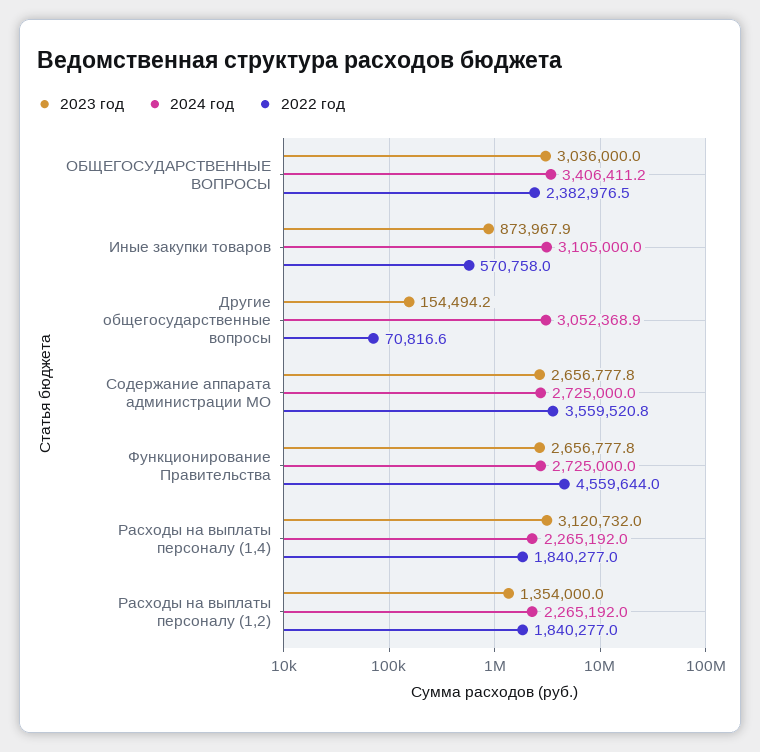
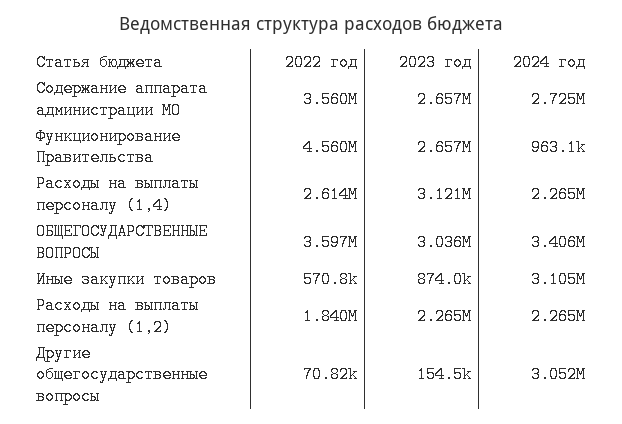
  {
    "2023 год": {
      "ОБЩЕГОСУДАРСТВЕННЫЕ ВОПРОСЫ": 3036000,
      "Иные закупки товаров": 873967.9,
      "Другие общегосударственные вопросы": 154494.2,
      "Содержание аппарата администрации МО": 2656777.8,
      "Функционирование Правительства": 2656777.8,
      "Расходы на выплаты персоналу (1,4)": 3120732,
-     "Расходы на выплаты персоналу (1,2)": 1354000
+     "Расходы на выплаты персоналу (1,2)": 2265000
    },
    "2024 год": {
      "ОБЩЕГОСУДАРСТВЕННЫЕ ВОПРОСЫ": 3406411.2,
      "Иные закупки товаров": 3105000,
      "Другие общегосударственные вопросы": 3052368.9,
      "Содержание аппарата администрации МО": 2725000,
-     "Функционирование Правительства": 2725000,
+     "Функционирование Правительства": 963100,
      "Расходы на выплаты персоналу (1,4)": 2265192,
      "Расходы на выплаты персоналу (1,2)": 2265192
    },
    "2022 год": {
-     "ОБЩЕГОСУДАРСТВЕННЫЕ ВОПРОСЫ": 2382976.5,
+     "ОБЩЕГОСУДАРСТВЕННЫЕ ВОПРОСЫ": 3597000,
      "Иные закупки товаров": 570758,
      "Другие общегосударственные вопросы": 70816.6,
      "Содержание аппарата администрации МО": 3559520.8,
      "Функционирование Правительства": 4559644,
-     "Расходы на выплаты персоналу (1,4)": 1840277,
+     "Расходы на выплаты персоналу (1,4)": 2614000,
      "Расходы на выплаты персоналу (1,2)": 1840277
    }
  }

